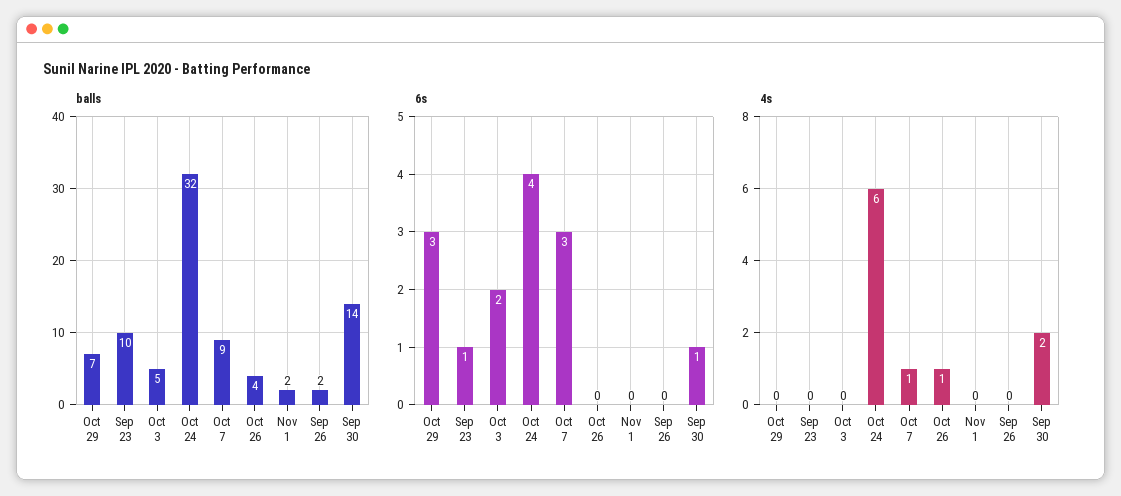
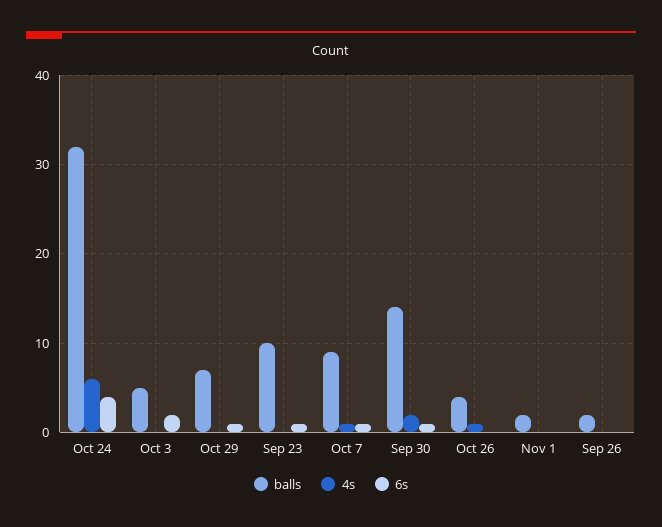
  {
    "balls": {
      "Oct 29": 7,
      "Sep 23": 10,
      "Oct 3": 5,
      "Oct 24": 32,
      "Oct 7": 9,
      "Oct 26": 4,
      "Nov 1": 2,
      "Sep 26": 2,
      "Sep 30": 14
    },
    "6s": {
-     "Oct 29": 3,
+     "Oct 29": 1,
      "Sep 23": 1,
      "Oct 3": 2,
      "Oct 24": 4,
-     "Oct 7": 3,
+     "Oct 7": 1,
      "Oct 26": 0,
      "Nov 1": 0,
      "Sep 26": 0,
      "Sep 30": 1
    },
    "4s": {
      "Oct 29": 0,
      "Sep 23": 0,
      "Oct 3": 0,
      "Oct 24": 6,
      "Oct 7": 1,
      "Oct 26": 1,
      "Nov 1": 0,
      "Sep 26": 0,
      "Sep 30": 2
    }
  }

